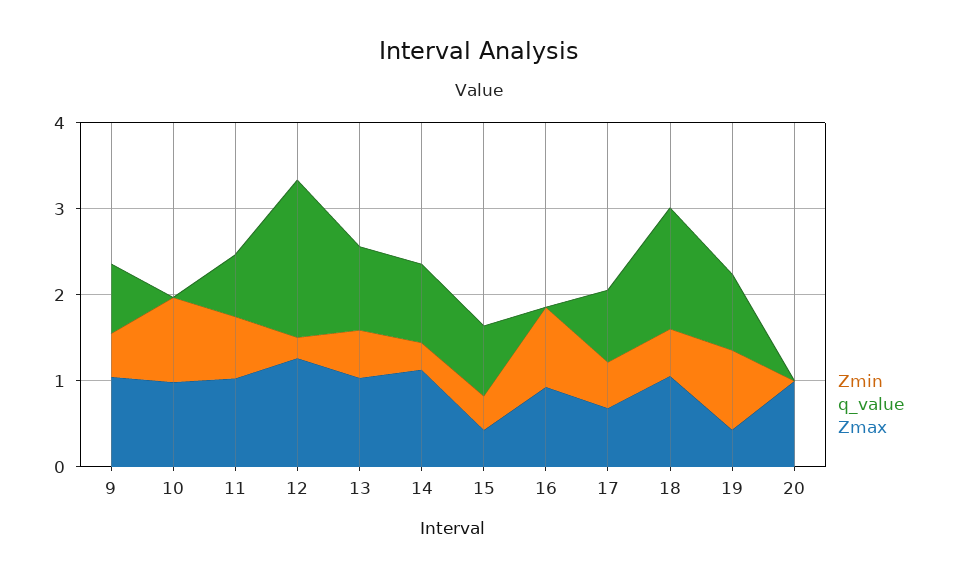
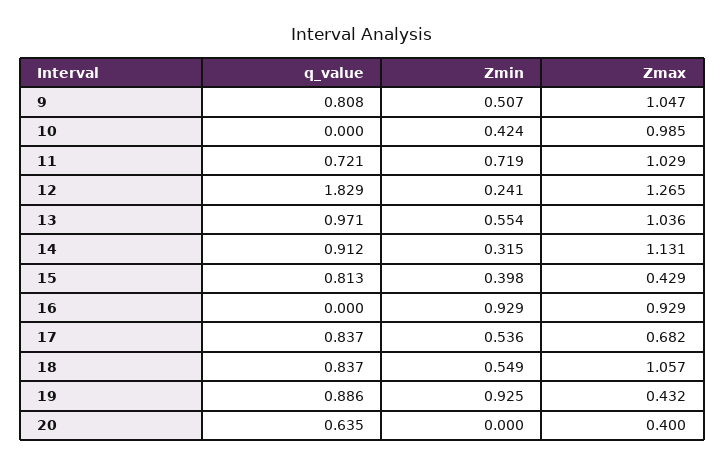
  {
    "Zmin": {
      "9": 0.507,
-     "10": 1,
+     "10": 0.424,
      "11": 0.719,
      "12": 0.241,
      "13": 0.554,
      "14": 0.315,
      "15": 0.398,
      "16": 0.929,
      "17": 0.536,
      "18": 0.549,
      "19": 0.925,
      "20": 0
    },
    "q_value": {
      "9": 0.808,
      "10": 0,
      "11": 0.721,
      "12": 1.829,
      "13": 0.971,
      "14": 0.912,
      "15": 0.813,
      "16": 0,
      "17": 0.837,
-     "18": 1.4,
+     "18": 0.837,
      "19": 0.886,
-     "20": 0
+     "20": 0.635
    },
    "Zmax": {
      "9": 1.047,
      "10": 0.985,
      "11": 1.029,
      "12": 1.265,
      "13": 1.036,
      "14": 1.131,
      "15": 0.429,
      "16": 0.929,
      "17": 0.682,
      "18": 1.057,
      "19": 0.432,
-     "20": 1
+     "20": 0.4
    }
  }

